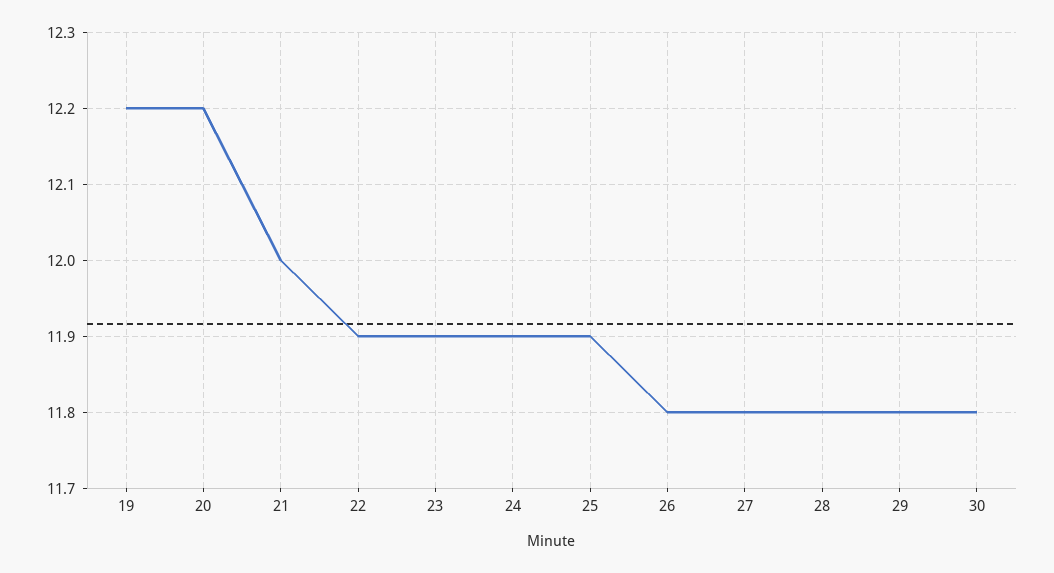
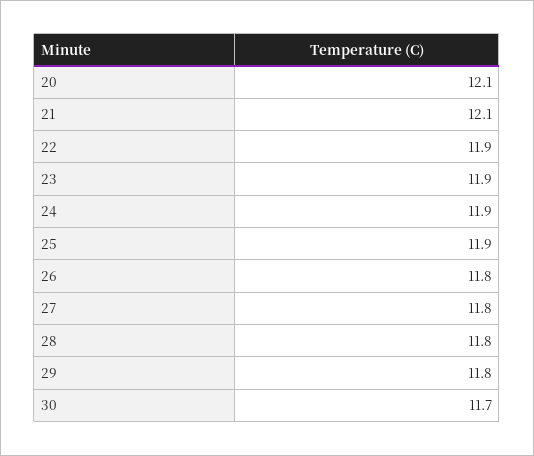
  {
-   "19": 12.2,
-   "20": 12.2,
+   "20": 12.1,
-   "21": 12,
+   "21": 12.1,
    "22": 11.9,
    "23": 11.9,
    "24": 11.9,
    "25": 11.9,
    "26": 11.8,
    "27": 11.8,
    "28": 11.8,
    "29": 11.8,
-   "30": 11.8
+   "30": 11.7
  }

